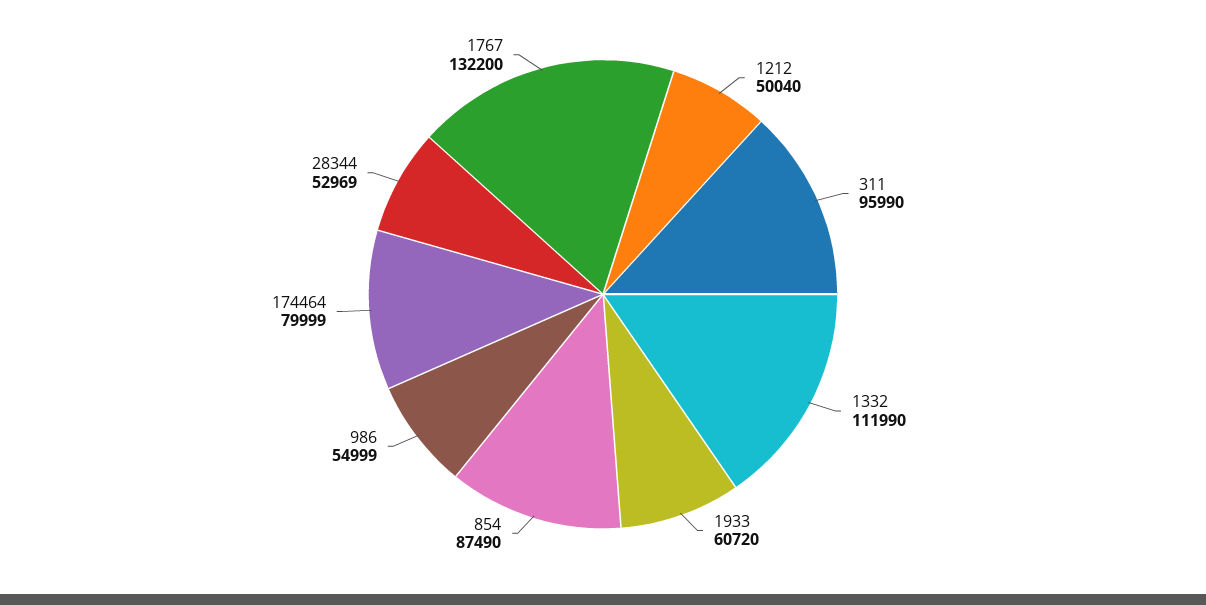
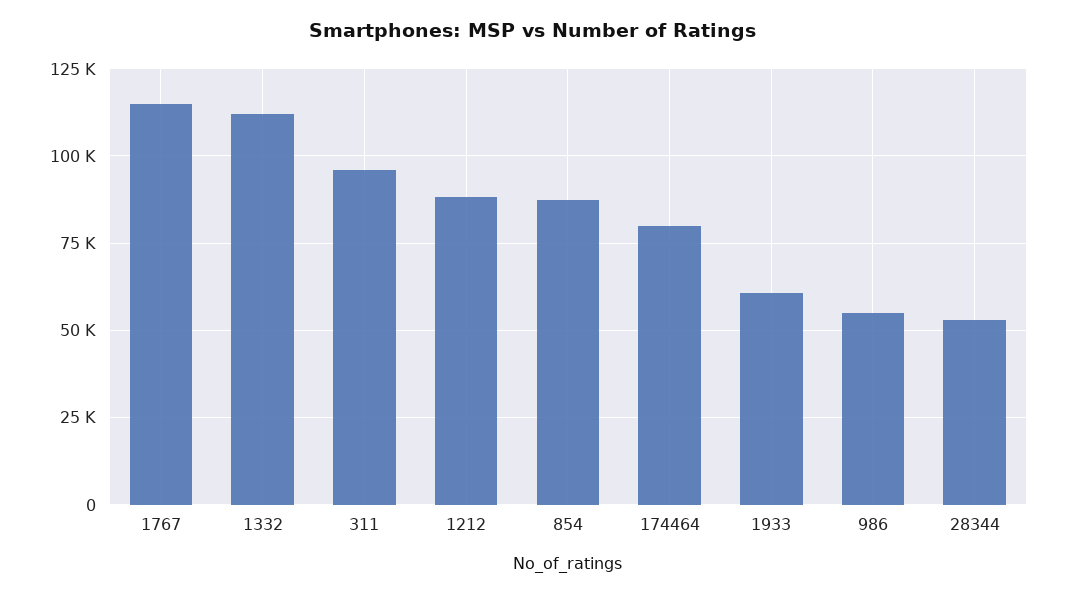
  {
-   "1212": 50040,
+   "1212": 87500,
    "311": 95990,
    "1332": 111990,
    "1933": 60720,
    "854": 87490,
    "986": 54999,
    "174464": 79999,
    "28344": 52969,
-   "1767": 132200
+   "1767": 115000
  }

